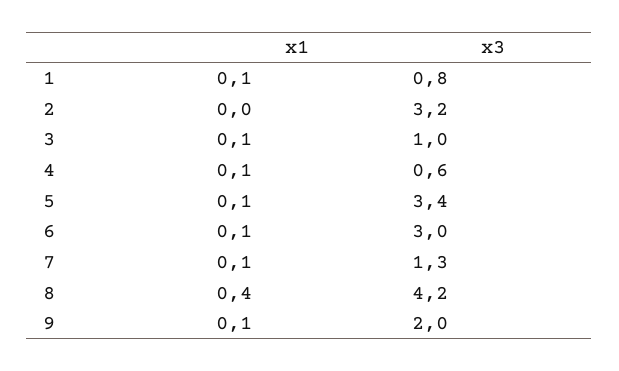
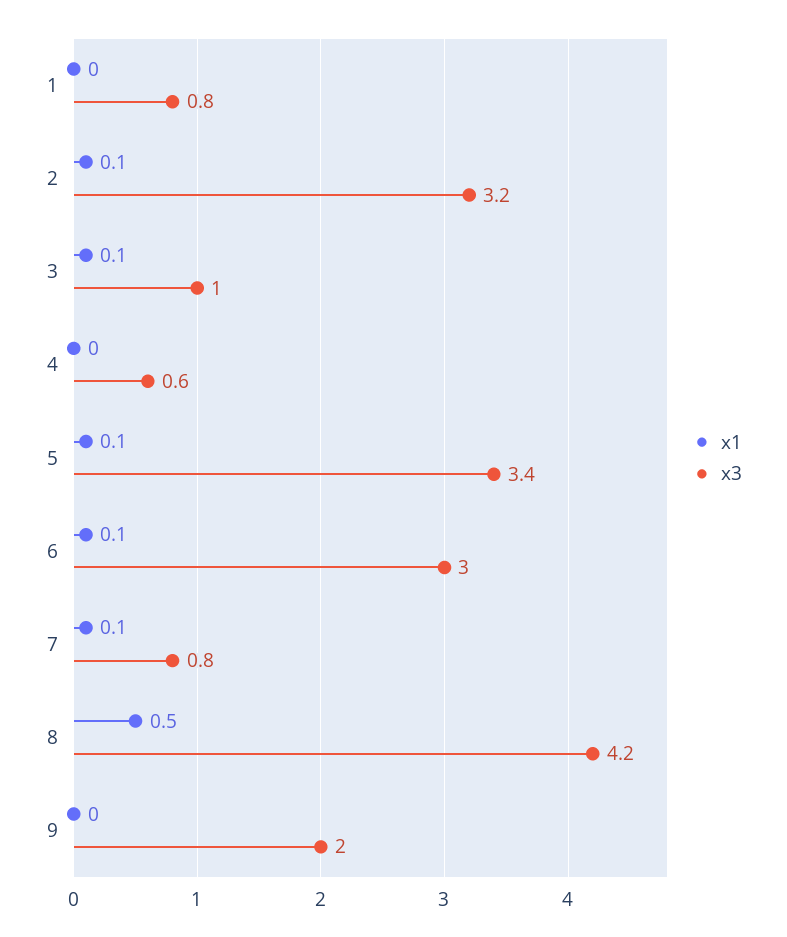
  {
    "x1": {
-     "1": 0.1,
+     "1": 0,
-     "2": 0,
+     "2": 0.1,
      "3": 0.1,
-     "4": 0.1,
+     "4": 0,
      "5": 0.1,
      "6": 0.1,
      "7": 0.1,
-     "8": 0.4,
+     "8": 0.5,
-     "9": 0.1
+     "9": 0
    },
    "x3": {
      "1": 0.8,
      "2": 3.2,
      "3": 1,
      "4": 0.6,
      "5": 3.4,
      "6": 3,
-     "7": 1.3,
+     "7": 0.8,
      "8": 4.2,
      "9": 2
    }
  }

